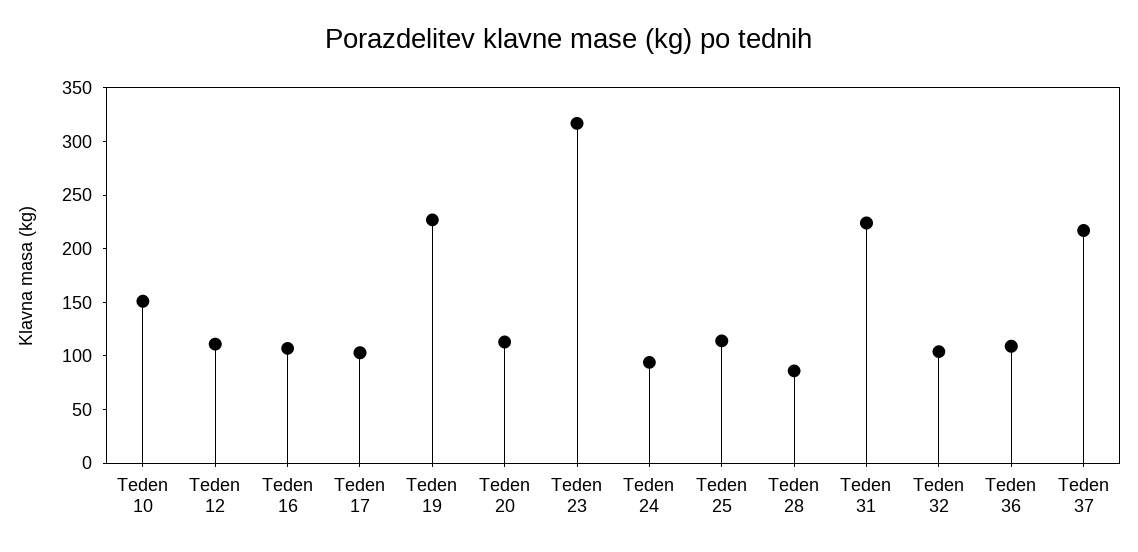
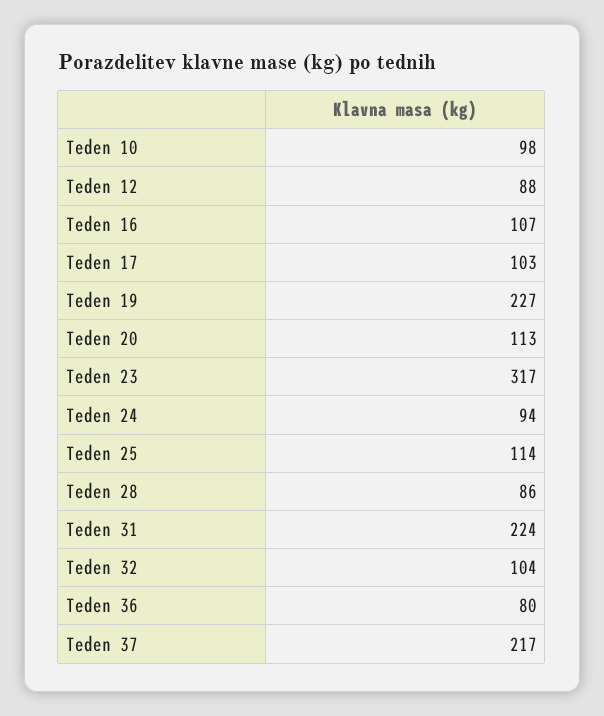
  {
-   "Teden 10": 150,
+   "Teden 10": 98,
-   "Teden 12": 110,
+   "Teden 12": 88,
    "Teden 16": 107,
    "Teden 17": 103,
    "Teden 19": 227,
    "Teden 20": 113,
    "Teden 23": 317,
    "Teden 24": 94,
    "Teden 25": 114,
    "Teden 28": 86,
    "Teden 31": 224,
    "Teden 32": 104,
-   "Teden 36": 110,
+   "Teden 36": 80,
    "Teden 37": 217
  }

